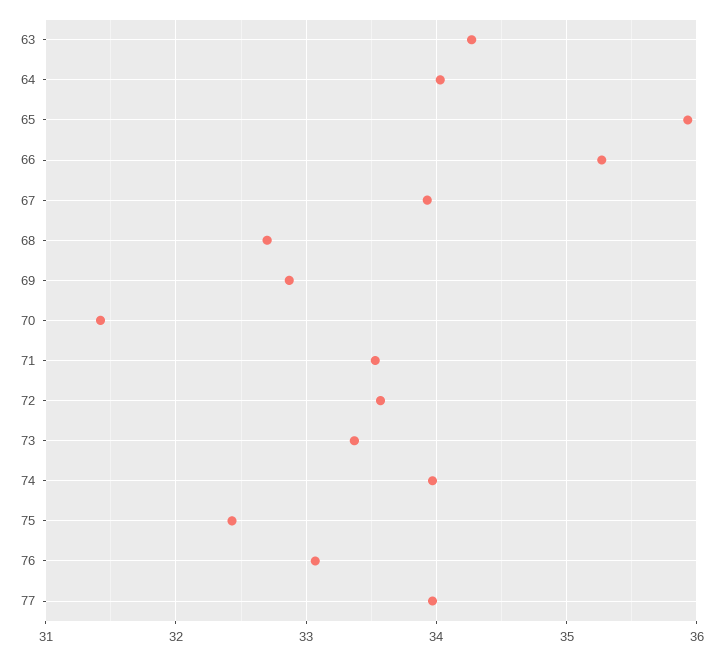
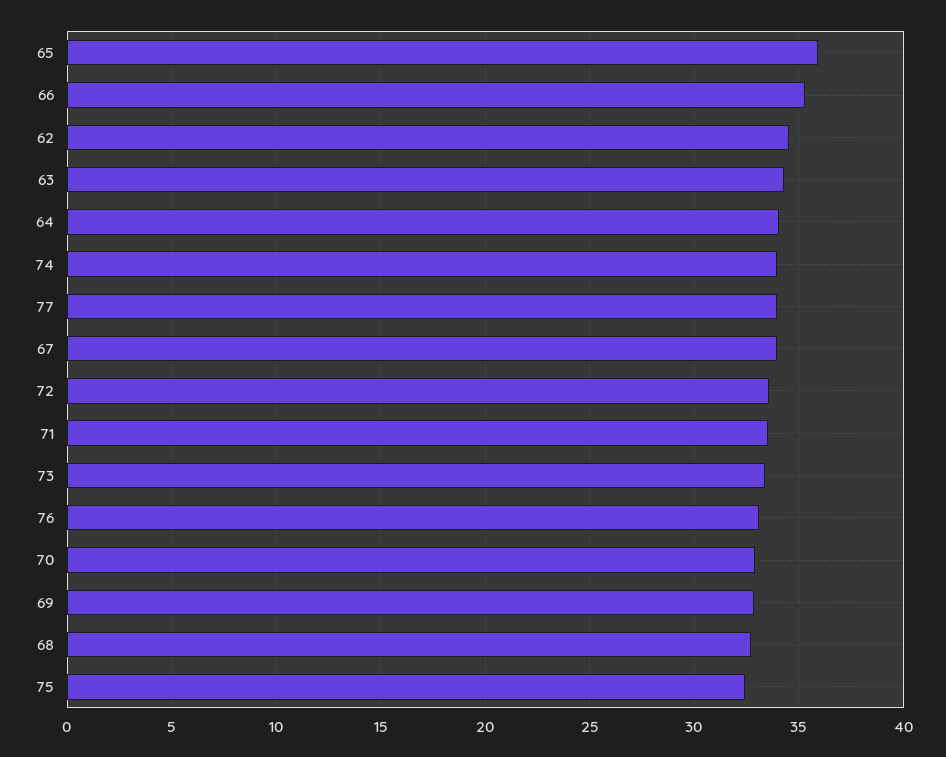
  {
    "63": 34.3,
    "64": 34,
    "65": 35.9,
    "66": 35.3,
    "67": 33.9,
    "68": 32.7,
    "69": 32.9,
-   "70": 31.4,
+   "70": 33,
    "71": 33.5,
    "72": 33.6,
    "73": 33.4,
    "74": 34,
    "75": 32.4,
    "76": 33.1,
-   "77": 34
+   "77": 34,
+   "62": 34.5
  }

